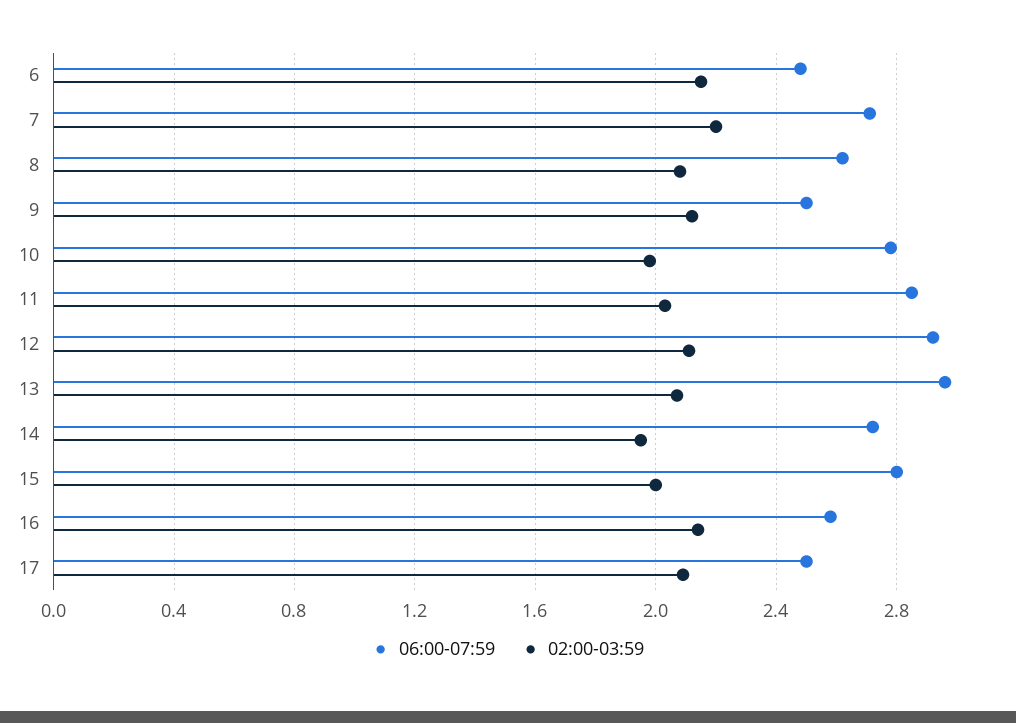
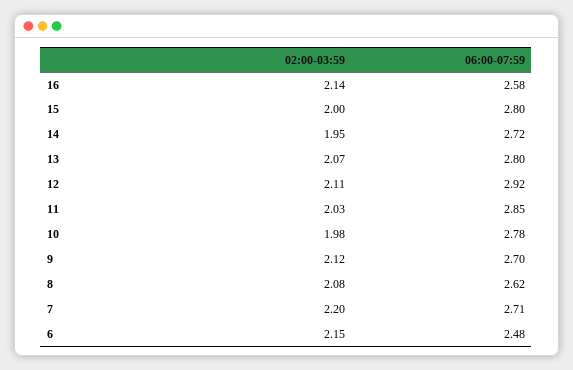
  {
    "06:00-07:59": {
      "6": 2.48,
      "7": 2.71,
      "8": 2.62,
-     "9": 2.5,
+     "9": 2.7,
      "10": 2.78,
      "11": 2.85,
      "12": 2.92,
-     "13": 2.95,
+     "13": 2.8,
      "14": 2.72,
      "15": 2.8,
-     "16": 2.58,
+     "16": 2.58
-     "17": 2.5
    },
    "02:00-03:59": {
      "6": 2.15,
      "7": 2.2,
      "8": 2.08,
      "9": 2.12,
      "10": 1.98,
      "11": 2.03,
      "12": 2.11,
      "13": 2.07,
      "14": 1.95,
      "15": 2,
-     "16": 2.14,
+     "16": 2.14
-     "17": 2.1
    }
  }

